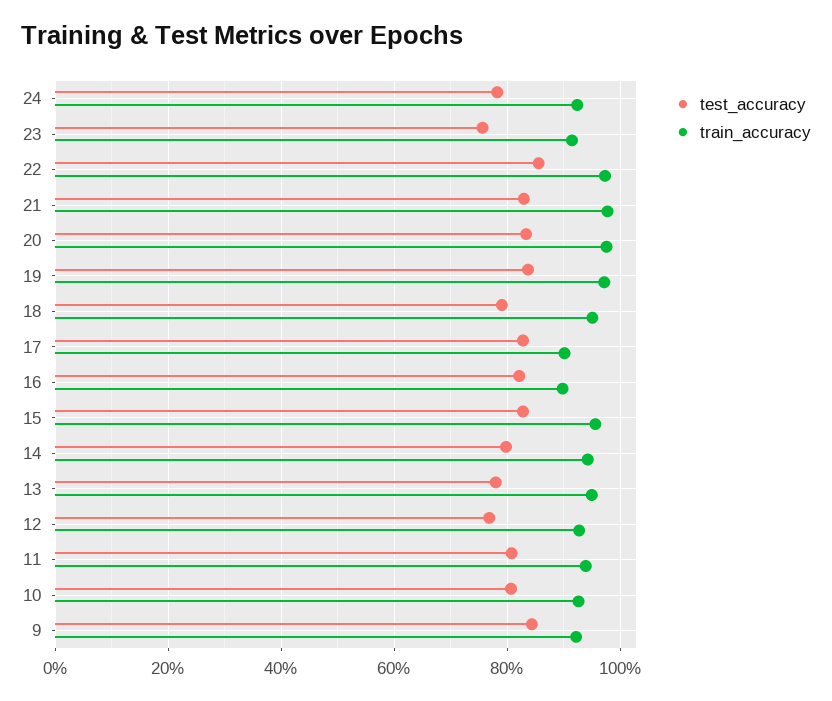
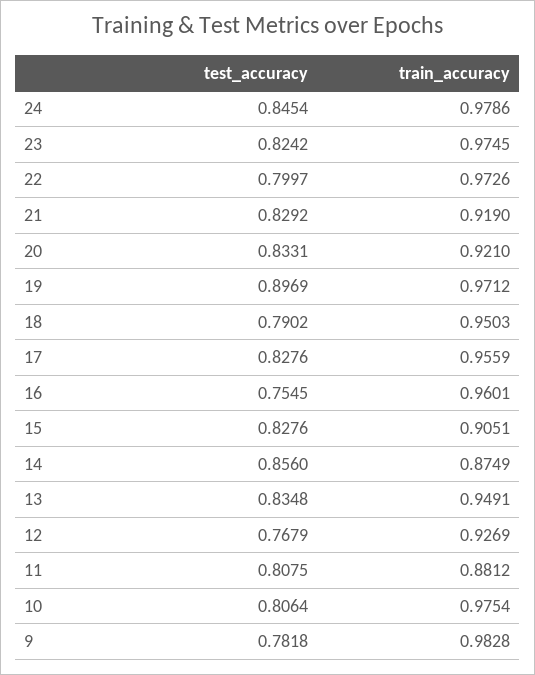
  {
    "test_accuracy": {
-     "24": 0.78,
+     "24": 0.8454,
-     "23": 0.76,
+     "23": 0.8242,
-     "22": 0.86,
+     "22": 0.7997,
      "21": 0.8292,
      "20": 0.8331,
-     "19": 0.84,
+     "19": 0.8969,
      "18": 0.7902,
      "17": 0.8276,
-     "16": 0.82,
+     "16": 0.7545,
      "15": 0.8276,
-     "14": 0.8,
+     "14": 0.856,
-     "13": 0.78,
+     "13": 0.8348,
      "12": 0.7679,
      "11": 0.8075,
      "10": 0.8064,
-     "9": 0.84
+     "9": 0.7818
    },
    "train_accuracy": {
-     "24": 0.92,
+     "24": 0.9786,
-     "23": 0.92,
+     "23": 0.9745,
      "22": 0.9726,
-     "21": 0.98,
+     "21": 0.919,
-     "20": 0.98,
+     "20": 0.921,
      "19": 0.9712,
      "18": 0.9503,
-     "17": 0.9,
+     "17": 0.9559,
-     "16": 0.9,
+     "16": 0.9601,
-     "15": 0.96,
+     "15": 0.9051,
-     "14": 0.94,
+     "14": 0.8749,
      "13": 0.9491,
      "12": 0.9269,
-     "11": 0.94,
+     "11": 0.8812,
-     "10": 0.92,
+     "10": 0.9754,
-     "9": 0.92
+     "9": 0.9828
    }
  }

